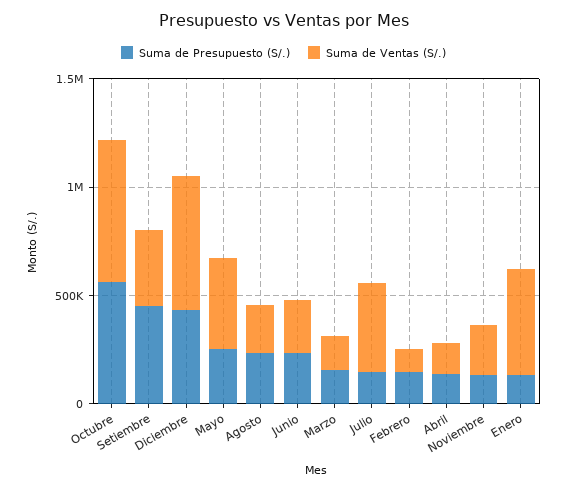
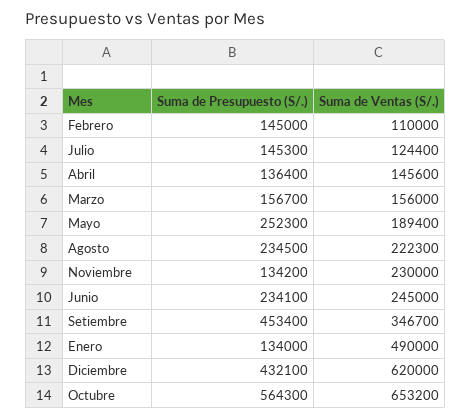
  {
    "Suma de Presupuesto (S/.)": {
      "Octubre": 564300,
      "Setiembre": 453400,
      "Diciembre": 432100,
      "Mayo": 252300,
      "Agosto": 234500,
      "Junio": 234100,
      "Marzo": 156700,
      "Julio": 145300,
      "Febrero": 145000,
      "Abril": 136400,
      "Noviembre": 134200,
      "Enero": 134000
    },
    "Suma de Ventas (S/.)": {
      "Octubre": 653200,
      "Setiembre": 346700,
      "Diciembre": 620000,
-     "Mayo": 400000,
+     "Mayo": 189400,
      "Agosto": 222300,
      "Junio": 245000,
      "Marzo": 156000,
-     "Julio": 400000,
+     "Julio": 124400,
      "Febrero": 110000,
      "Abril": 145600,
      "Noviembre": 230000,
      "Enero": 490000
    }
  }

